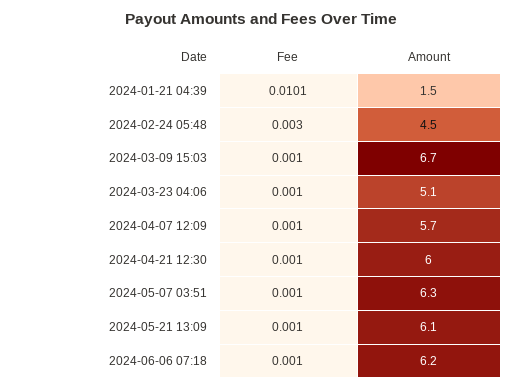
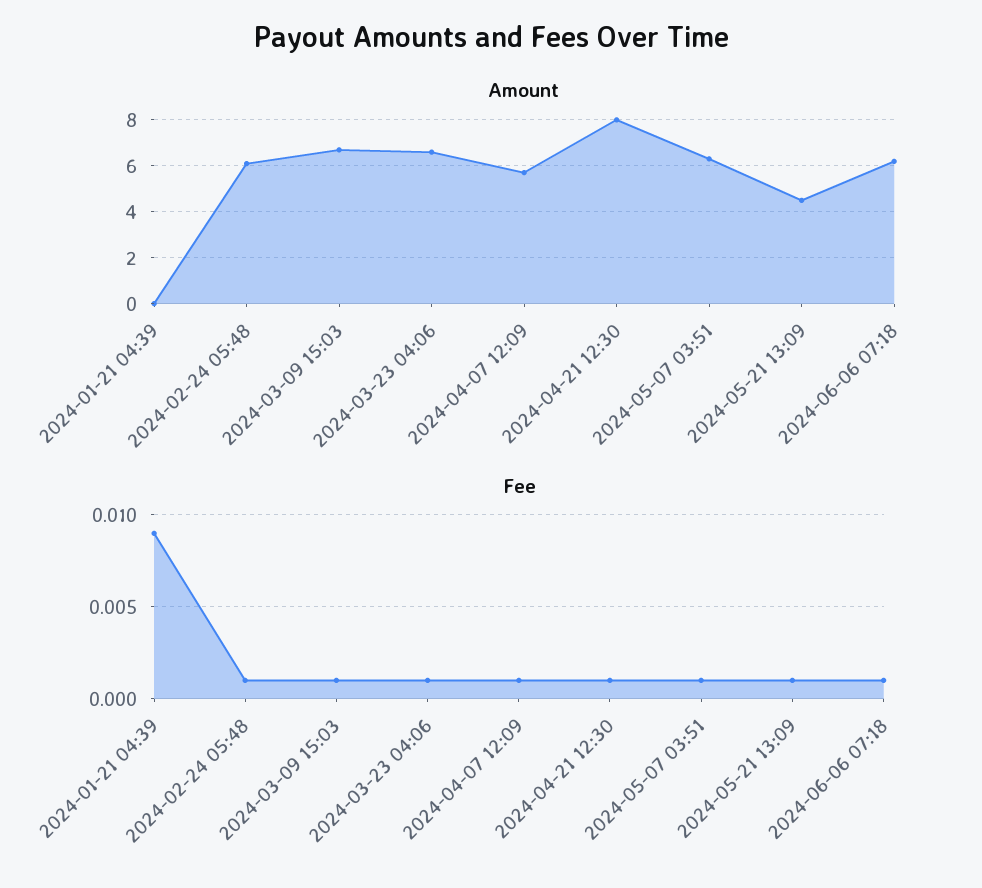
  {
    "Fee": {
-     "2024-01-21 04:39": 0.0101,
+     "2024-01-21 04:39": 0.009,
-     "2024-02-24 05:48": 0.003,
+     "2024-02-24 05:48": 0.001,
      "2024-03-09 15:03": 0.001,
      "2024-03-23 04:06": 0.001,
      "2024-04-07 12:09": 0.001,
      "2024-04-21 12:30": 0.001,
      "2024-05-07 03:51": 0.001,
      "2024-05-21 13:09": 0.001,
      "2024-06-06 07:18": 0.001
    },
    "Amount": {
-     "2024-01-21 04:39": 1.5,
+     "2024-01-21 04:39": 0,
-     "2024-02-24 05:48": 4.5,
+     "2024-02-24 05:48": 6,
      "2024-03-09 15:03": 6.7,
-     "2024-03-23 04:06": 5.1,
+     "2024-03-23 04:06": 6.5,
      "2024-04-07 12:09": 5.7,
-     "2024-04-21 12:30": 6,
+     "2024-04-21 12:30": 8,
      "2024-05-07 03:51": 6.3,
-     "2024-05-21 13:09": 6.1,
+     "2024-05-21 13:09": 4.5,
      "2024-06-06 07:18": 6.2
    }
  }

